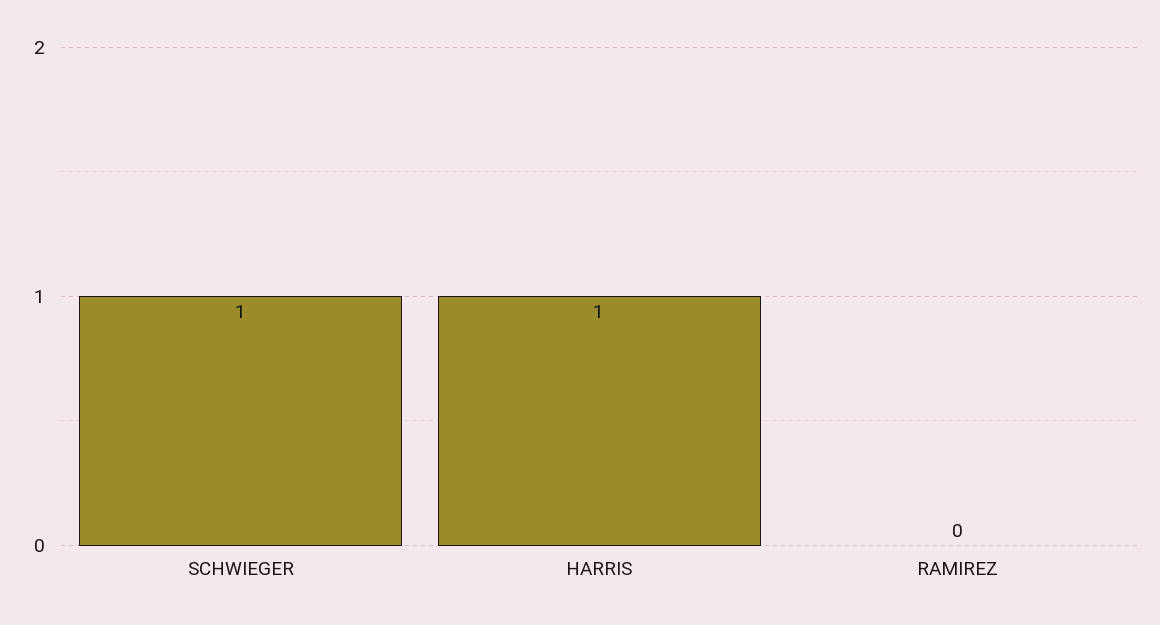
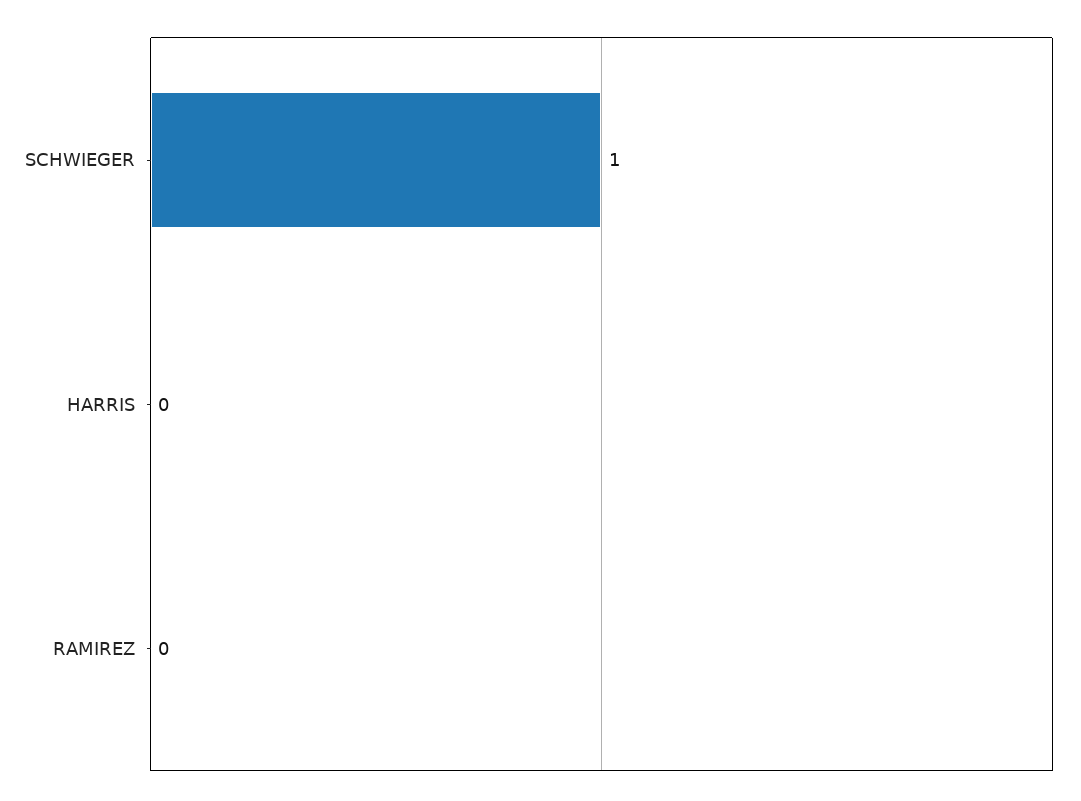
  {
    "SCHWIEGER": 1,
-   "HARRIS": 1,
+   "HARRIS": 0,
    "RAMIREZ": 0
  }

